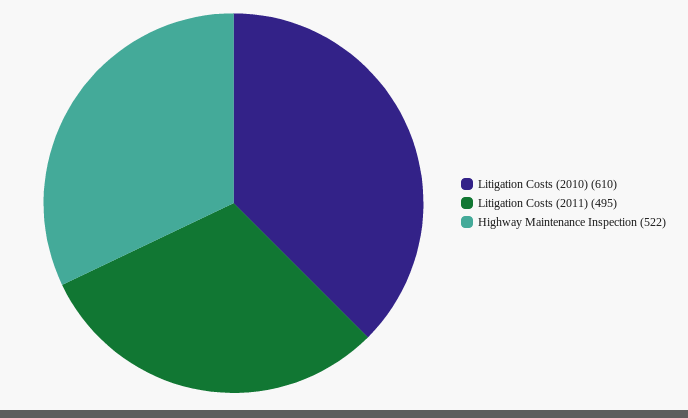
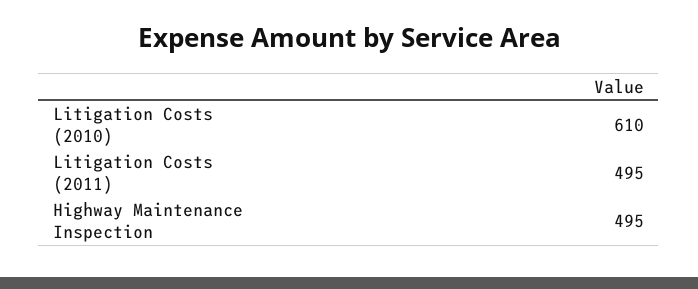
  {
    "Litigation Costs (2010)": 610,
    "Litigation Costs (2011)": 495,
-   "Highway Maintenance Inspection": 522
+   "Highway Maintenance Inspection": 495
  }

